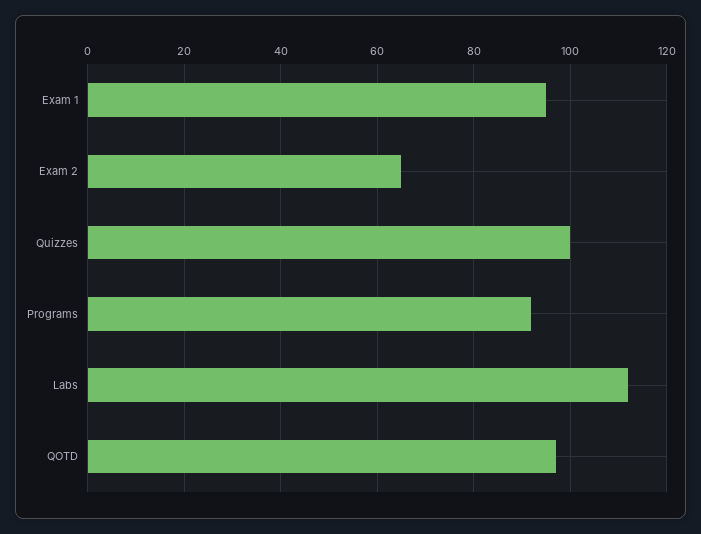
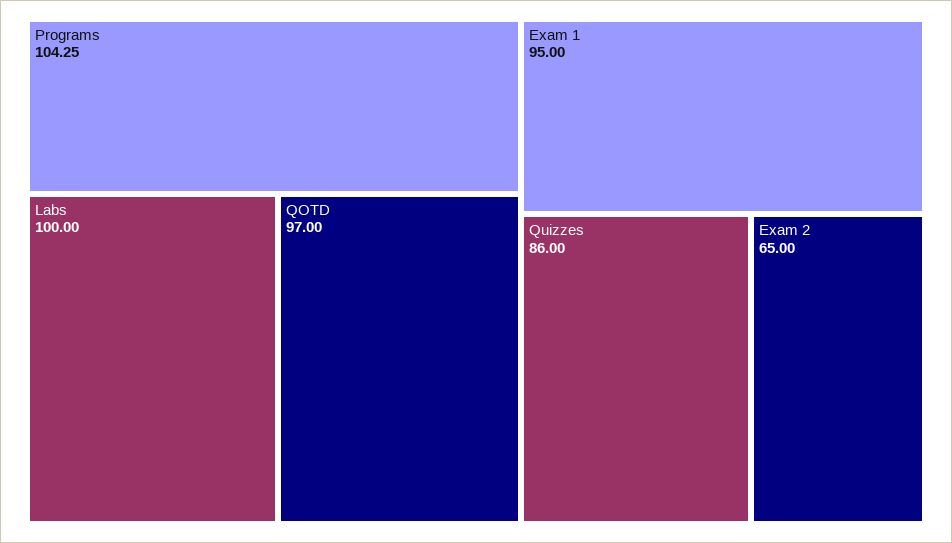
  {
    "Exam 1": 95,
    "Exam 2": 65,
-   "Quizzes": 100,
+   "Quizzes": 86,
-   "Programs": 92,
+   "Programs": 104.25,
-   "Labs": 112,
+   "Labs": 100,
    "QOTD": 97
  }

